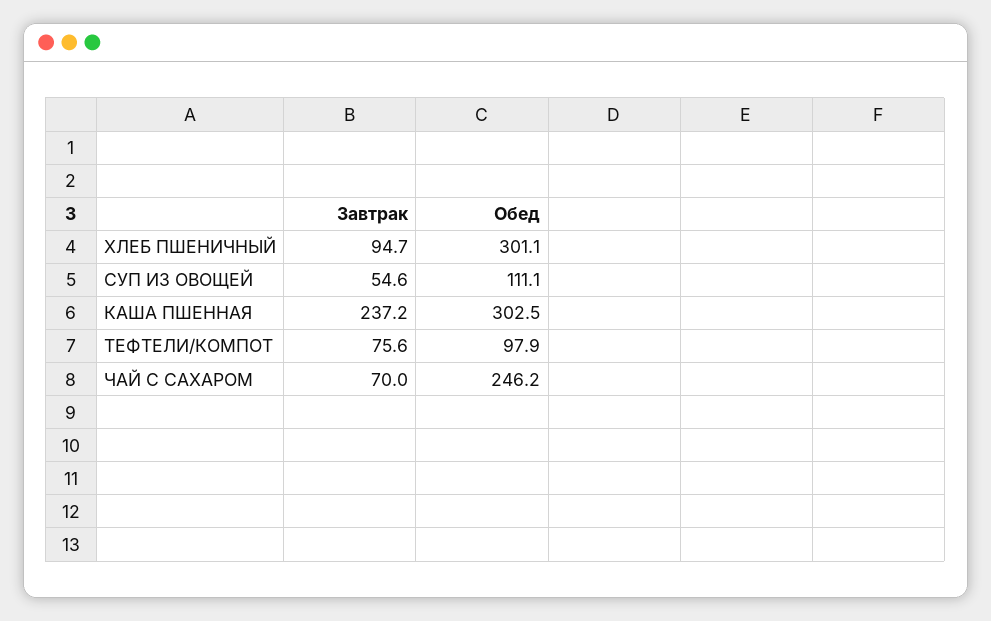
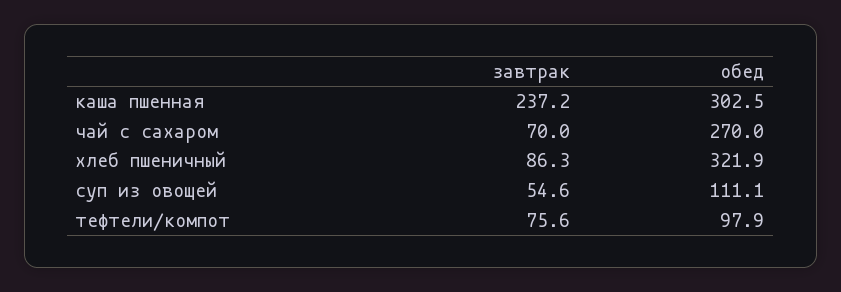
  {
    "Завтрак": {
-     "ХЛЕБ ПШЕНИЧНЫЙ": 94.7,
+     "ХЛЕБ ПШЕНИЧНЫЙ": 86.3,
      "СУП ИЗ ОВОЩЕЙ": 54.6,
      "КАША ПШЕННАЯ": 237.2,
      "ТЕФТЕЛИ/КОМПОТ": 75.6,
      "ЧАЙ С САХАРОМ": 70
    },
    "Обед": {
-     "ХЛЕБ ПШЕНИЧНЫЙ": 301.1,
+     "ХЛЕБ ПШЕНИЧНЫЙ": 321.9,
      "СУП ИЗ ОВОЩЕЙ": 111.1,
      "КАША ПШЕННАЯ": 302.5,
      "ТЕФТЕЛИ/КОМПОТ": 97.9,
-     "ЧАЙ С САХАРОМ": 246.2
+     "ЧАЙ С САХАРОМ": 270
    }
  }

